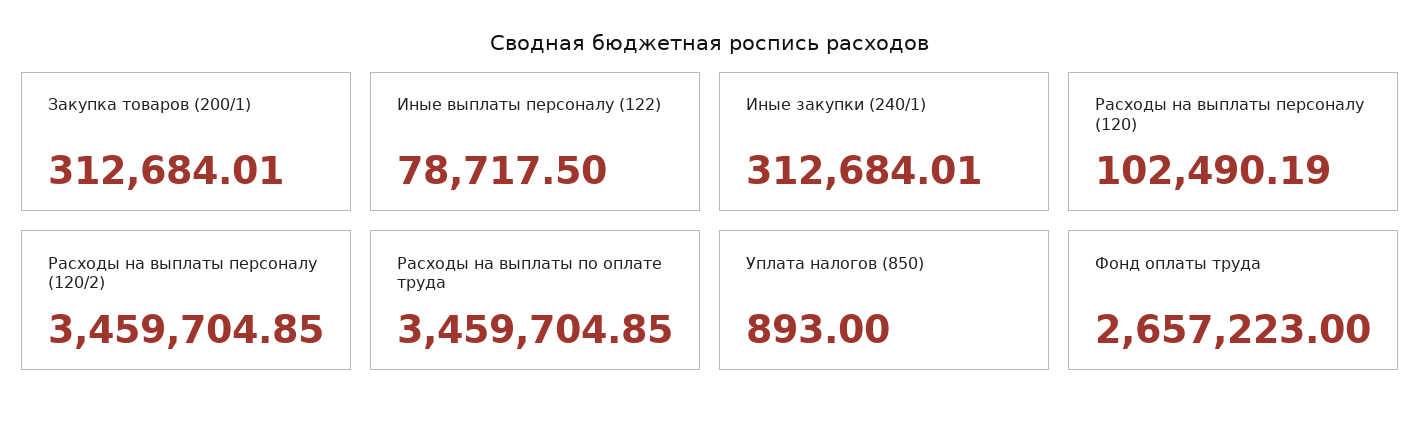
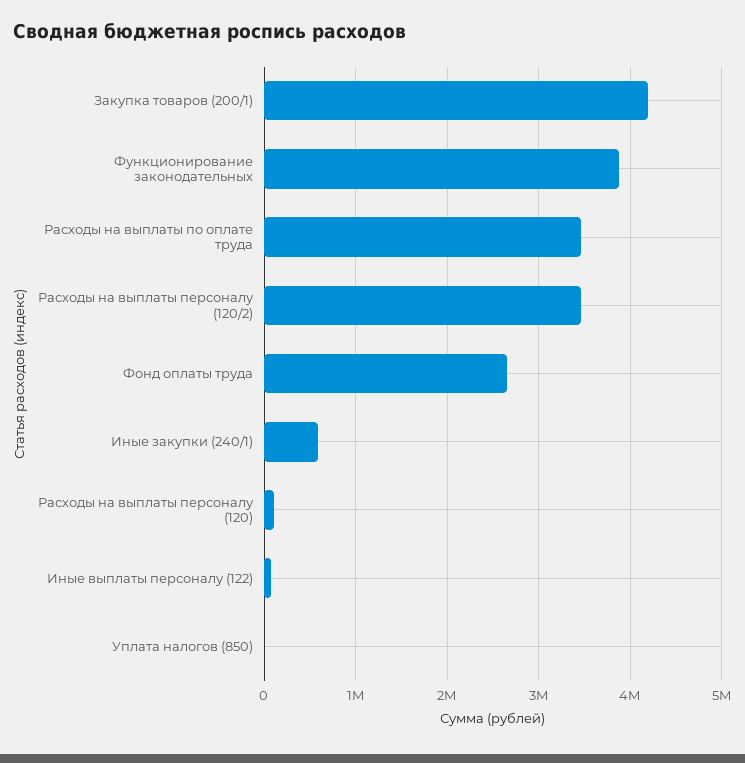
  {
-   "Закупка товаров (200/1)": 312684.01,
+   "Закупка товаров (200/1)": 4200000,
    "Иные выплаты персоналу (122)": 78717.5,
-   "Иные закупки (240/1)": 312684.01,
+   "Иные закупки (240/1)": 600000,
    "Расходы на выплаты персоналу (120)": 102490.19,
    "Расходы на выплаты персоналу (120/2)": 3459704.85,
    "Расходы на выплаты по оплате труда": 3459704.85,
    "Уплата налогов (850)": 893,
-   "Фонд оплаты труда": 2657223
+   "Фонд оплаты труда": 2657223,
+   "Функционирование законодательных": 3900000
  }

